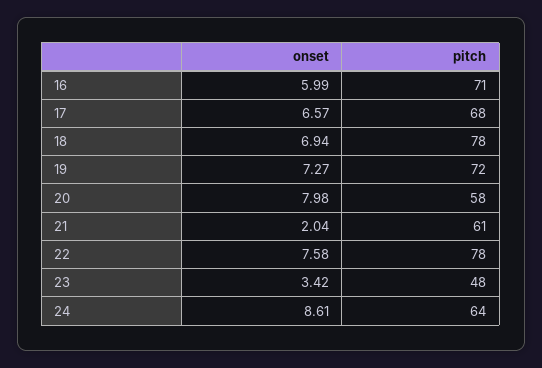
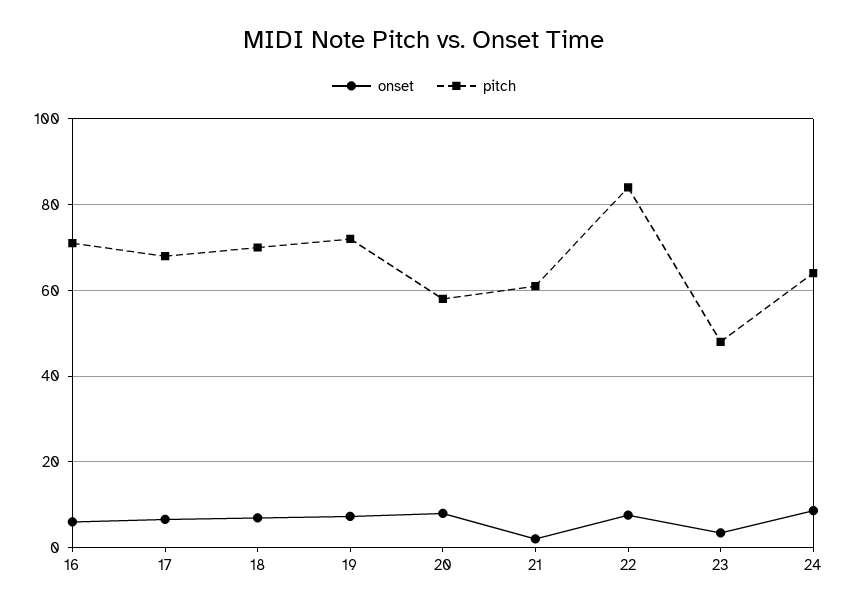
  {
    "onset": {
      "16": 5.99,
      "17": 6.57,
      "18": 6.94,
      "19": 7.27,
      "20": 7.98,
      "21": 2.04,
      "22": 7.58,
      "23": 3.42,
      "24": 8.61
    },
    "pitch": {
      "16": 71,
      "17": 68,
-     "18": 78,
+     "18": 70,
      "19": 72,
      "20": 58,
      "21": 61,
-     "22": 78,
+     "22": 84,
      "23": 48,
      "24": 64
    }
  }

